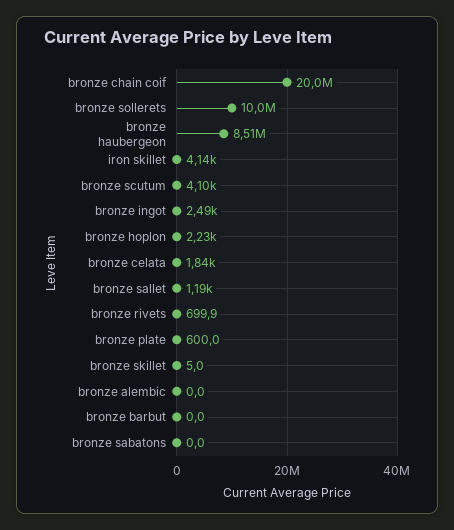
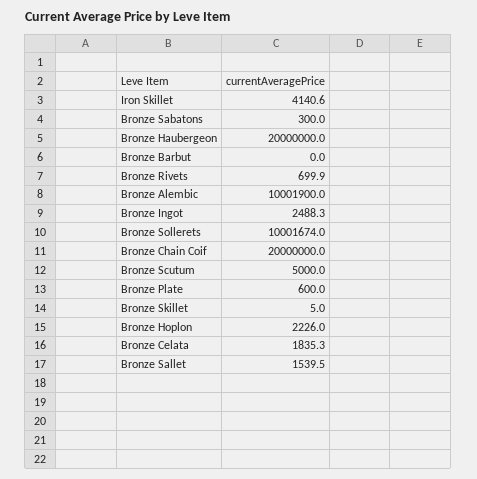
  {
    "bronze chain coif": 20000000,
    "bronze sollerets": 10001674,
-   "bronze haubergeon": 8510000,
+   "bronze haubergeon": 20000000,
    "iron skillet": 4140.6,
-   "bronze scutum": 4100,
+   "bronze scutum": 5000,
    "bronze ingot": 2488.3,
    "bronze hoplon": 2226,
    "bronze celata": 1835.3,
-   "bronze sallet": 1190,
+   "bronze sallet": 1539.5,
    "bronze rivets": 699.9,
    "bronze plate": 600,
    "bronze skillet": 5,
-   "bronze alembic": 0,
+   "bronze alembic": 10001900,
    "bronze barbut": 0,
-   "bronze sabatons": 0
+   "bronze sabatons": 300
  }

